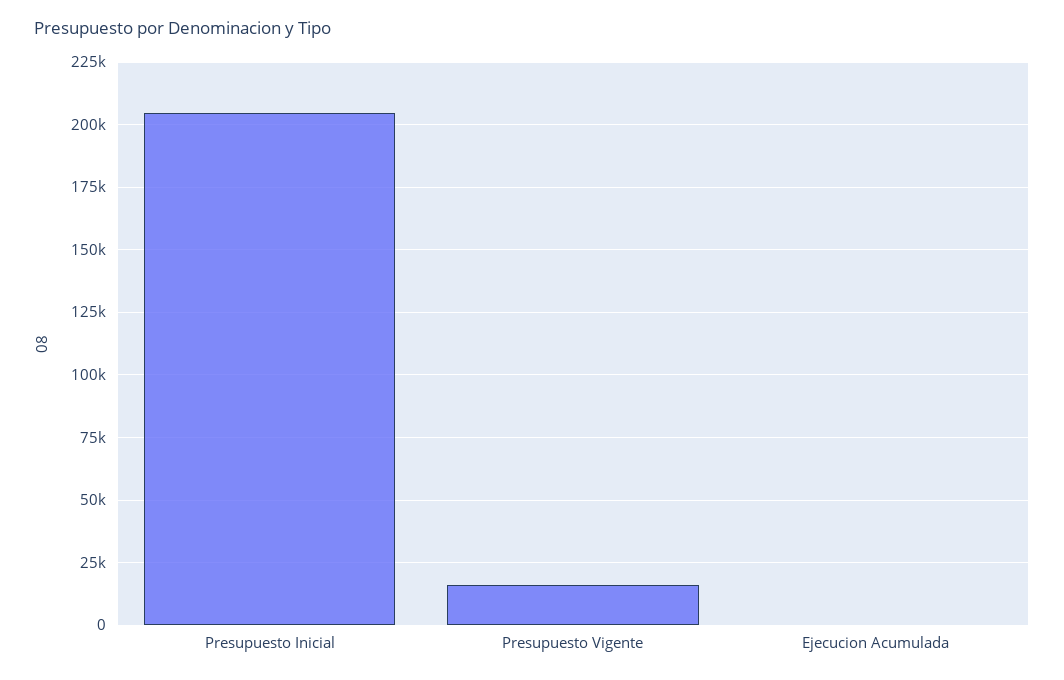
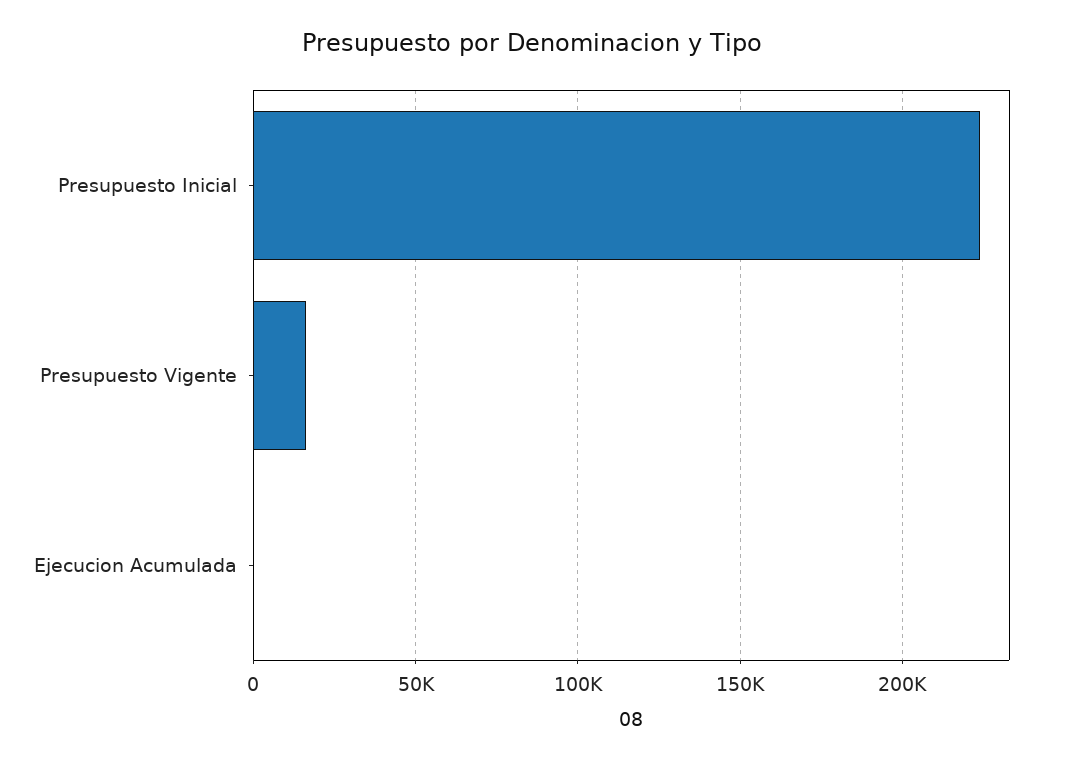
  {
-   "Presupuesto Inicial": 205000,
+   "Presupuesto Inicial": 225000,
    "Presupuesto Vigente": 15000,
    "Ejecucion Acumulada": 0
  }

